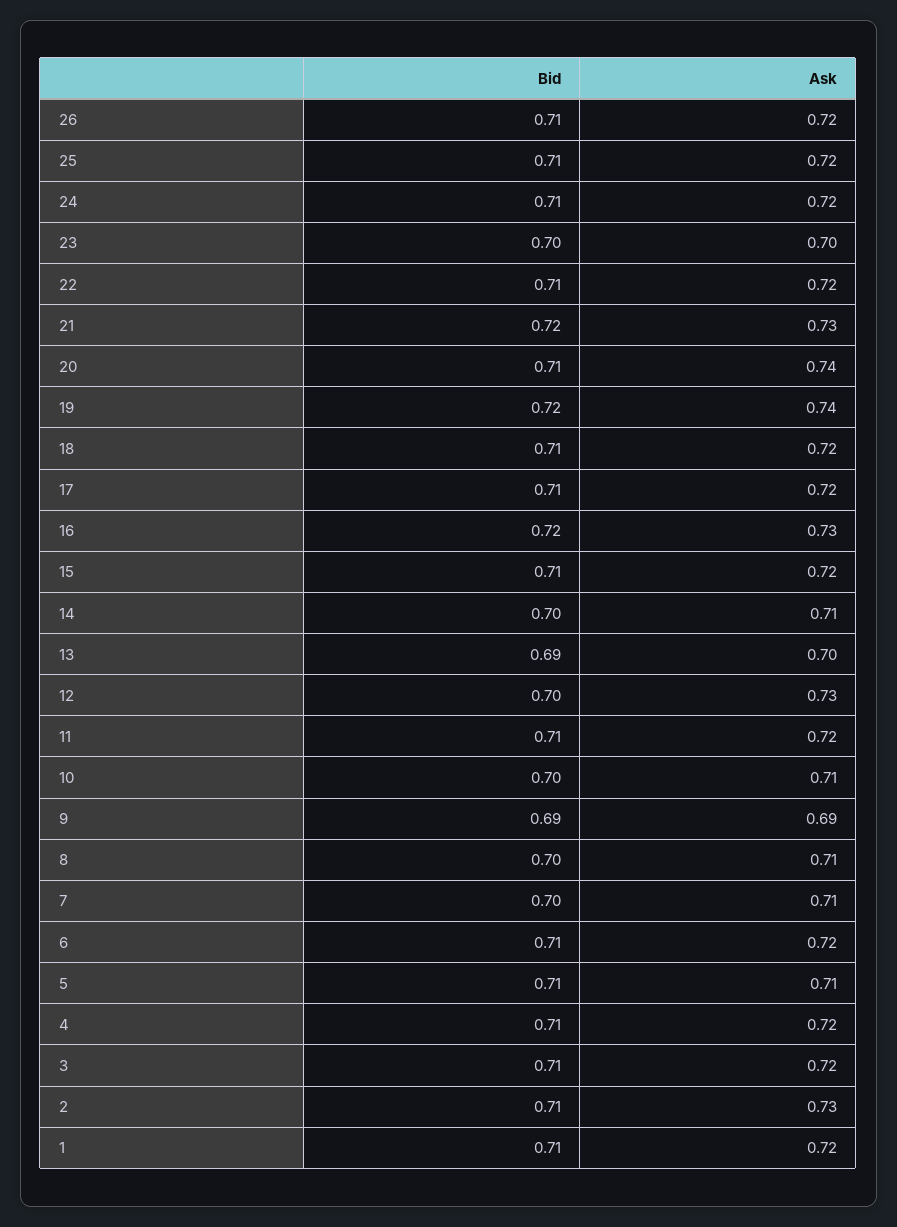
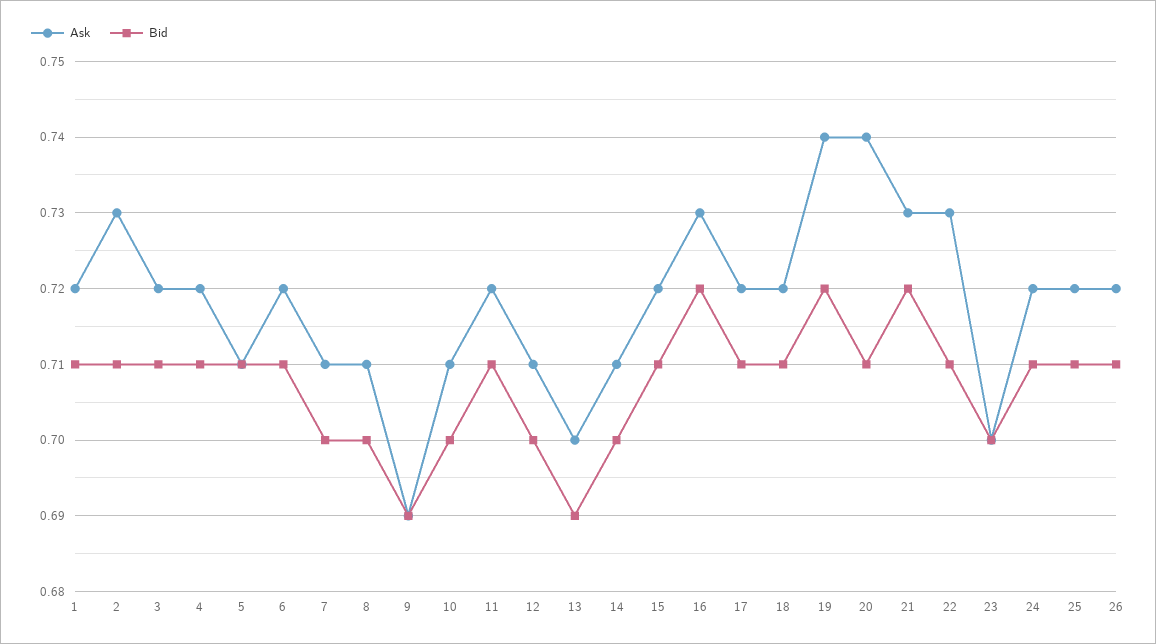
  {
    "Bid": {
      "26": 0.71,
      "25": 0.71,
      "24": 0.71,
      "23": 0.7,
      "22": 0.71,
      "21": 0.72,
      "20": 0.71,
      "19": 0.72,
      "18": 0.71,
      "17": 0.71,
      "16": 0.72,
      "15": 0.71,
      "14": 0.7,
      "13": 0.69,
      "12": 0.7,
      "11": 0.71,
      "10": 0.7,
      "9": 0.69,
      "8": 0.7,
      "7": 0.7,
      "6": 0.71,
      "5": 0.71,
      "4": 0.71,
      "3": 0.71,
      "2": 0.71,
      "1": 0.71
    },
    "Ask": {
      "26": 0.72,
      "25": 0.72,
      "24": 0.72,
      "23": 0.7,
-     "22": 0.72,
+     "22": 0.73,
      "21": 0.73,
      "20": 0.74,
      "19": 0.74,
      "18": 0.72,
      "17": 0.72,
      "16": 0.73,
      "15": 0.72,
      "14": 0.71,
      "13": 0.7,
-     "12": 0.73,
+     "12": 0.71,
      "11": 0.72,
      "10": 0.71,
      "9": 0.69,
      "8": 0.71,
      "7": 0.71,
      "6": 0.72,
      "5": 0.71,
      "4": 0.72,
      "3": 0.72,
      "2": 0.73,
      "1": 0.72
    }
  }

